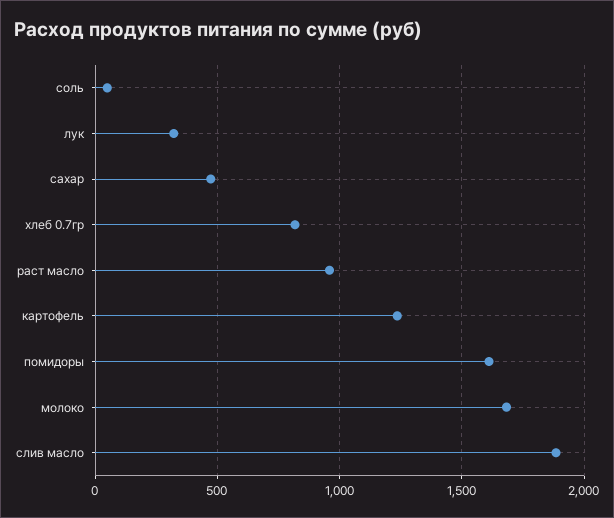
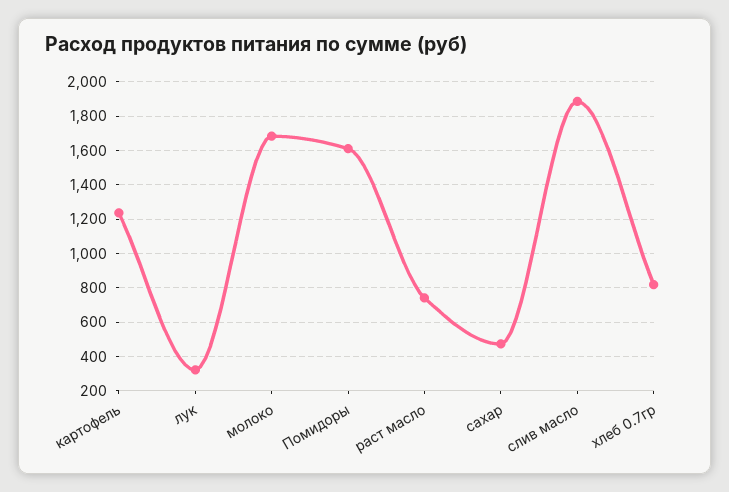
  {
-   "соль": 50,
    "лук": 300,
    "сахар": 450,
    "хлеб 0.7гр": 800,
-   "раст масло": 950,
+   "раст масло": 750,
    "картофель": 1250,
    "помидоры": 1600,
    "молоко": 1700,
    "слив масло": 1900
  }

